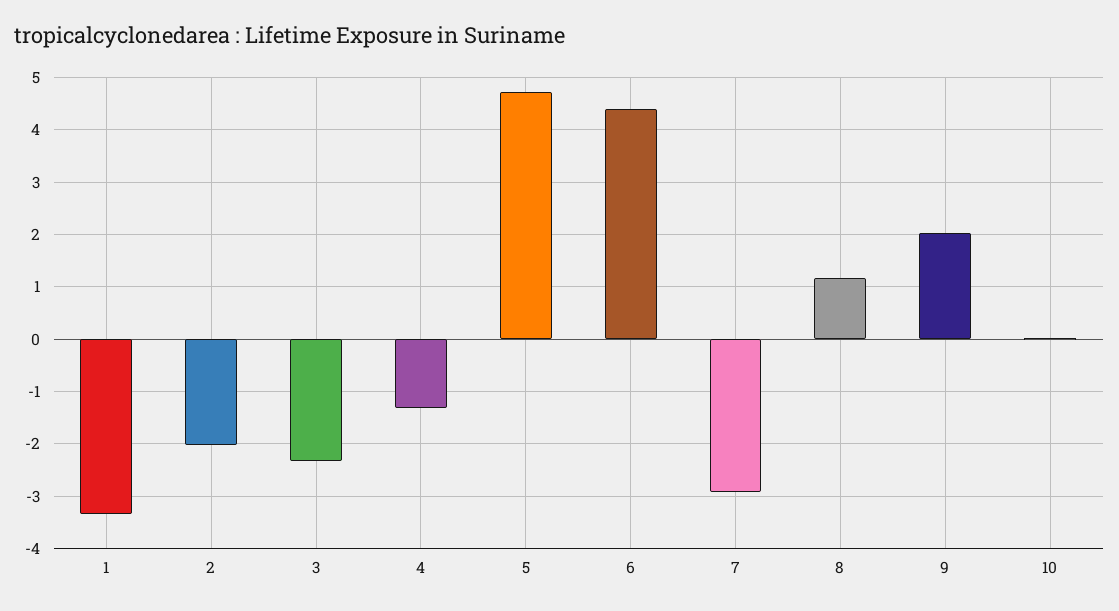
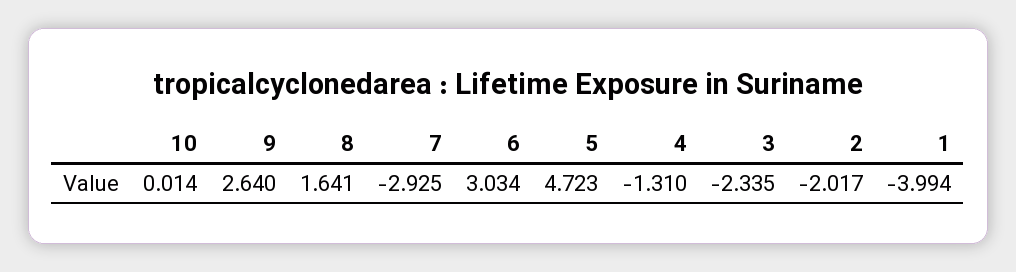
  {
-   "1": -3.4,
+   "1": -3.994,
    "2": -2.017,
    "3": -2.335,
    "4": -1.31,
    "5": 4.723,
-   "6": 4.4,
+   "6": 3.034,
    "7": -2.925,
-   "8": 1.2,
+   "8": 1.641,
-   "9": 2,
+   "9": 2.64,
    "10": 0.014
  }

